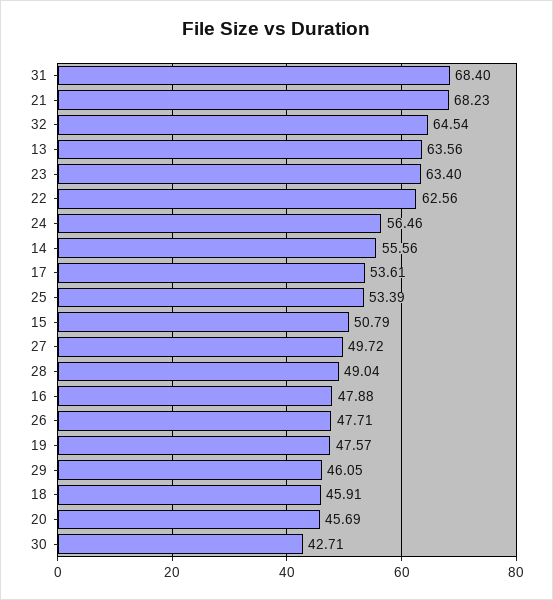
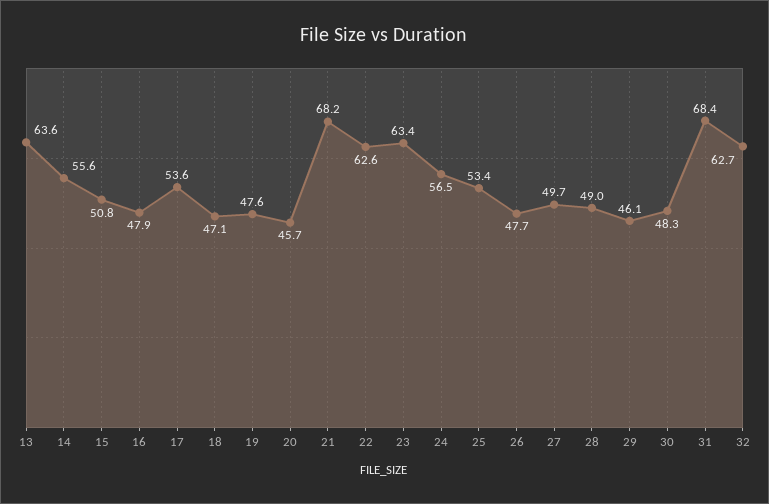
  {
    "31": 68.4,
    "21": 68.23,
-   "32": 64.54,
+   "32": 62.7,
    "13": 63.56,
    "23": 63.4,
    "22": 62.56,
    "24": 56.46,
    "14": 55.56,
    "17": 53.61,
    "25": 53.39,
    "15": 50.79,
    "27": 49.72,
    "28": 49.04,
    "16": 47.88,
    "26": 47.71,
    "19": 47.57,
    "29": 46.05,
-   "18": 45.91,
+   "18": 47.1,
    "20": 45.69,
-   "30": 42.71
+   "30": 48.3
  }

